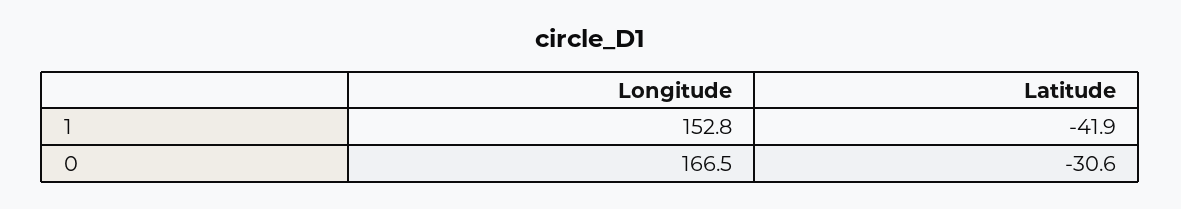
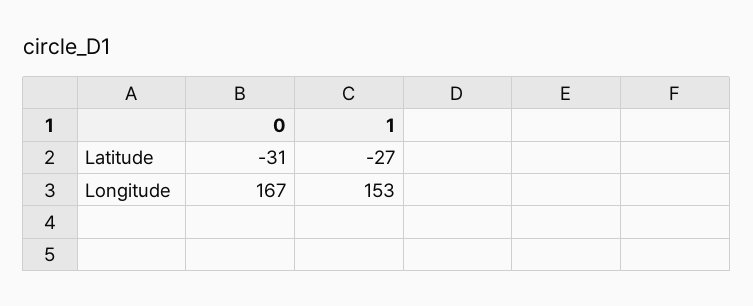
  {
    "Longitude": {
      "1": 152.8,
      "0": 166.5
    },
    "Latitude": {
-     "1": -41.9,
+     "1": -27,
      "0": -30.6
    }
  }

